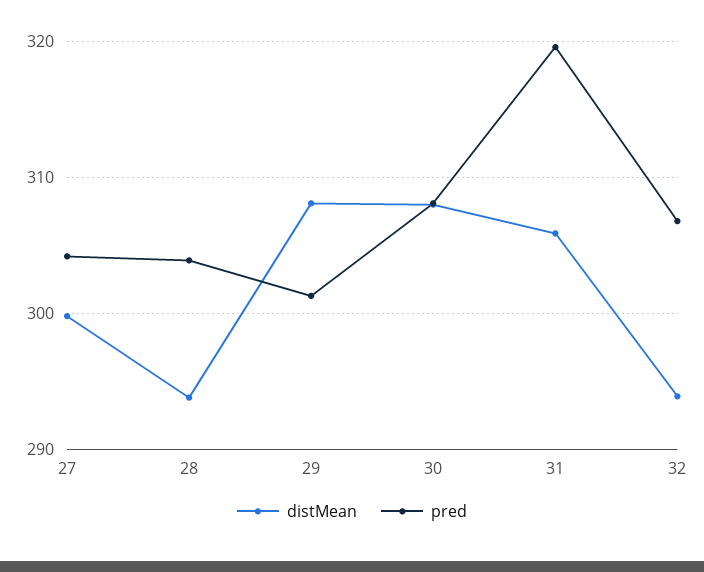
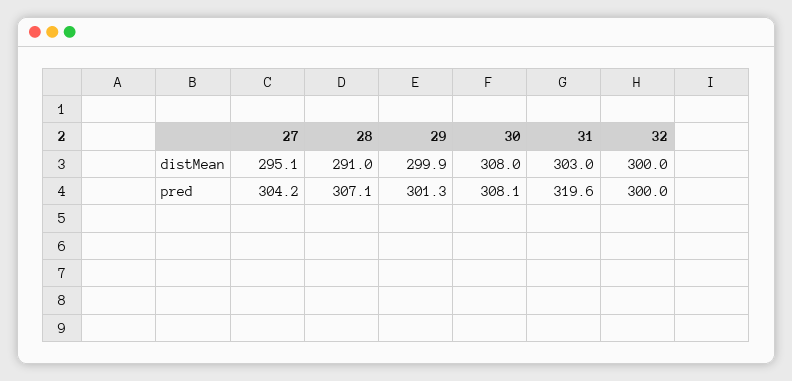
  {
    "distMean": {
-     "27": 300,
+     "27": 295.1,
-     "28": 294,
+     "28": 291,
-     "29": 308,
+     "29": 299.9,
      "30": 308,
-     "31": 306,
+     "31": 303,
-     "32": 294
+     "32": 300
    },
    "pred": {
      "27": 304.2,
-     "28": 304,
+     "28": 307.1,
      "29": 301.3,
      "30": 308.1,
      "31": 319.6,
-     "32": 307
+     "32": 300
    }
  }

